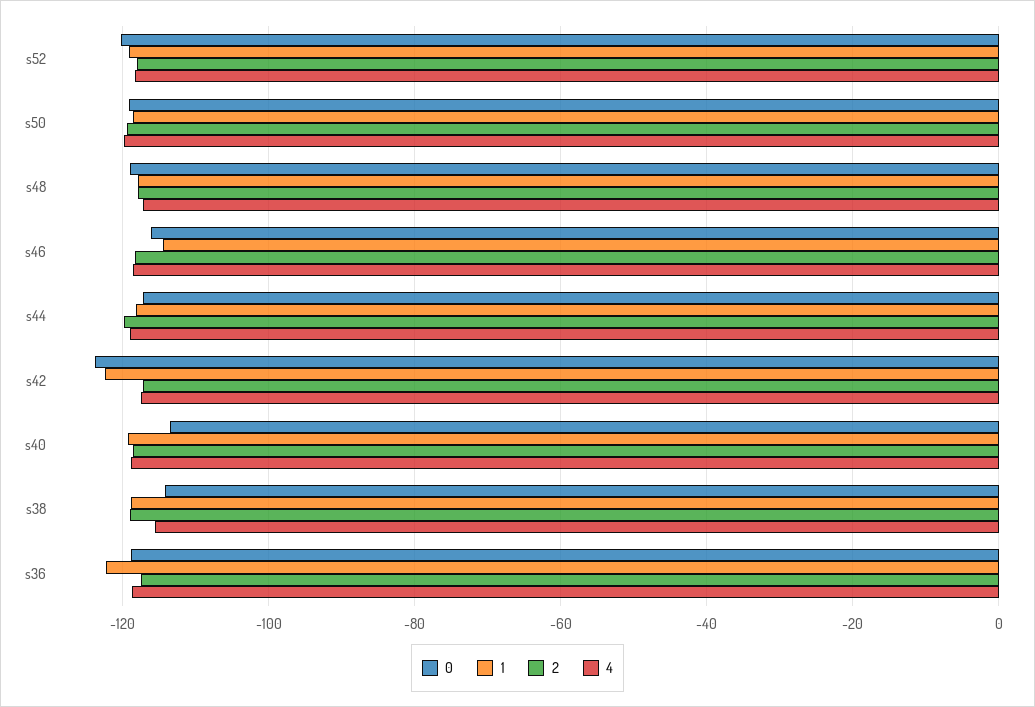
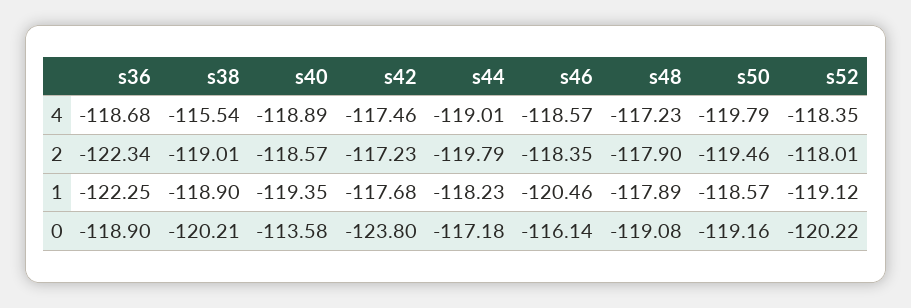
  {
    "0": {
      "s52": -120.22,
      "s50": -119.16,
      "s48": -119.08,
      "s46": -116.14,
      "s44": -117.18,
      "s42": -123.8,
      "s40": -113.58,
-     "s38": -114,
+     "s38": -120.21,
      "s36": -118.9
    },
    "1": {
      "s52": -119.12,
      "s50": -118.57,
      "s48": -117.89,
-     "s46": -114,
+     "s46": -120.46,
      "s44": -118.23,
-     "s42": -122,
+     "s42": -117.68,
      "s40": -119.35,
      "s38": -118.9,
      "s36": -122.25
    },
    "2": {
      "s52": -118.01,
      "s50": -119.46,
      "s48": -117.9,
      "s46": -118.35,
      "s44": -119.79,
      "s42": -117.23,
      "s40": -118.57,
      "s38": -119.01,
-     "s36": -118
+     "s36": -122.34
    },
    "4": {
      "s52": -118.35,
      "s50": -119.79,
      "s48": -117.23,
      "s46": -118.57,
      "s44": -119.01,
      "s42": -117.46,
      "s40": -118.89,
      "s38": -115.54,
      "s36": -118.68
    }
  }

